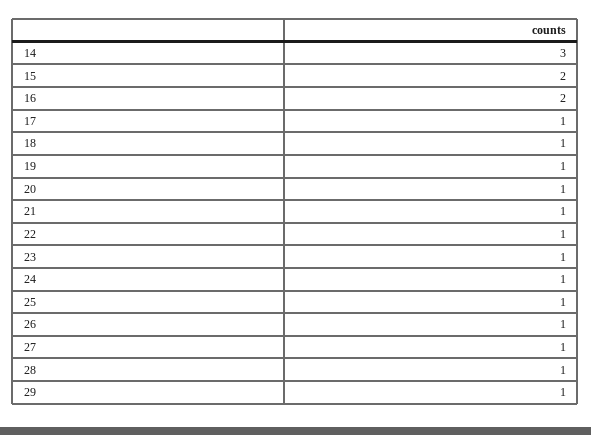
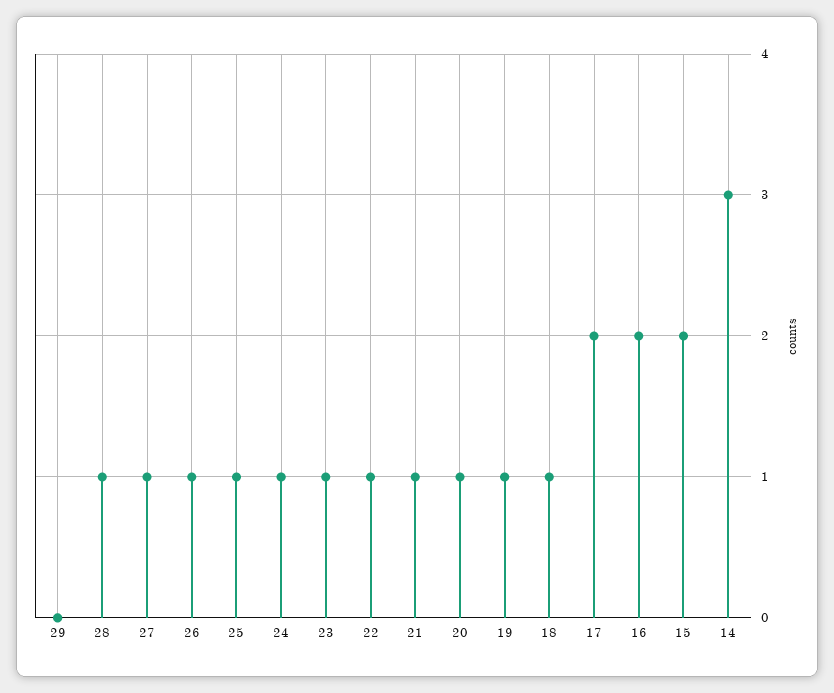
  {
    "14": 3,
    "15": 2,
    "16": 2,
-   "17": 1,
+   "17": 2,
    "18": 1,
    "19": 1,
    "20": 1,
    "21": 1,
    "22": 1,
    "23": 1,
    "24": 1,
    "25": 1,
    "26": 1,
    "27": 1,
    "28": 1,
-   "29": 1
+   "29": 0
  }

